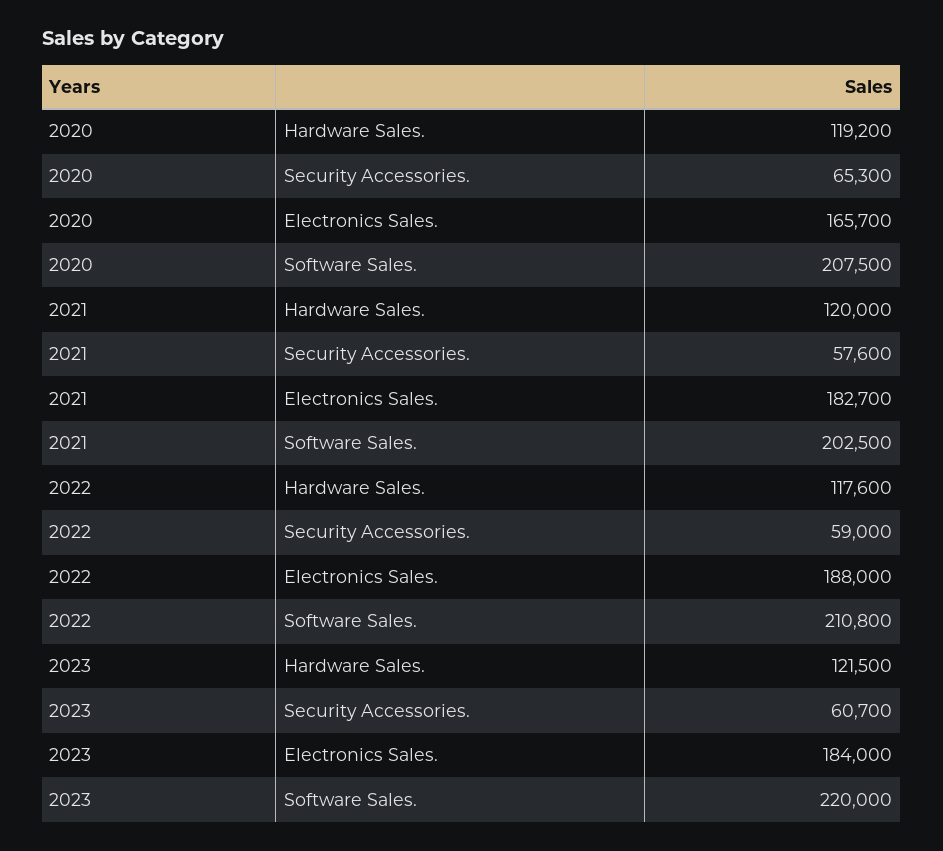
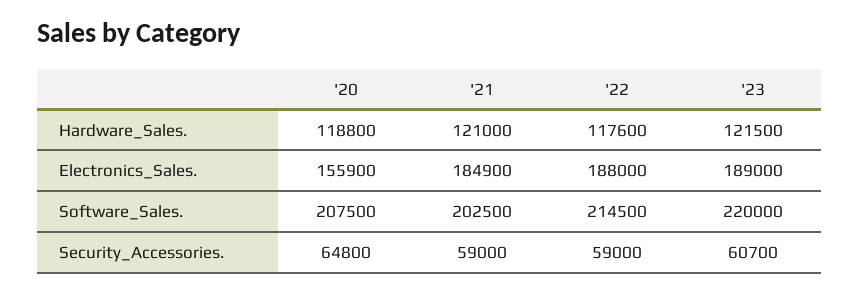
  {
    "2020": {
-     "Hardware Sales.": 119200,
+     "Hardware Sales.": 118800,
-     "Security Accessories.": 65300,
+     "Security Accessories.": 64800,
-     "Electronics Sales.": 165700,
+     "Electronics Sales.": 155900,
      "Software Sales.": 207500
    },
    "2021": {
-     "Hardware Sales.": 120000,
+     "Hardware Sales.": 121000,
-     "Security Accessories.": 57600,
+     "Security Accessories.": 59000,
-     "Electronics Sales.": 182700,
+     "Electronics Sales.": 184900,
      "Software Sales.": 202500
    },
    "2022": {
      "Hardware Sales.": 117600,
      "Security Accessories.": 59000,
      "Electronics Sales.": 188000,
-     "Software Sales.": 210800
+     "Software Sales.": 214500
    },
    "2023": {
      "Hardware Sales.": 121500,
      "Security Accessories.": 60700,
-     "Electronics Sales.": 184000,
+     "Electronics Sales.": 189000,
      "Software Sales.": 220000
    }
  }

